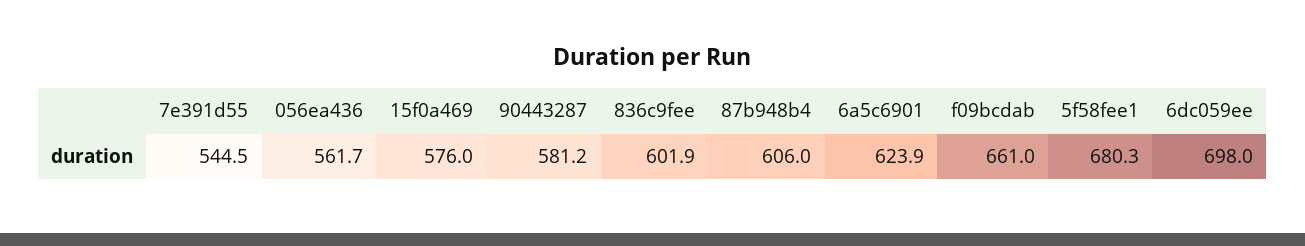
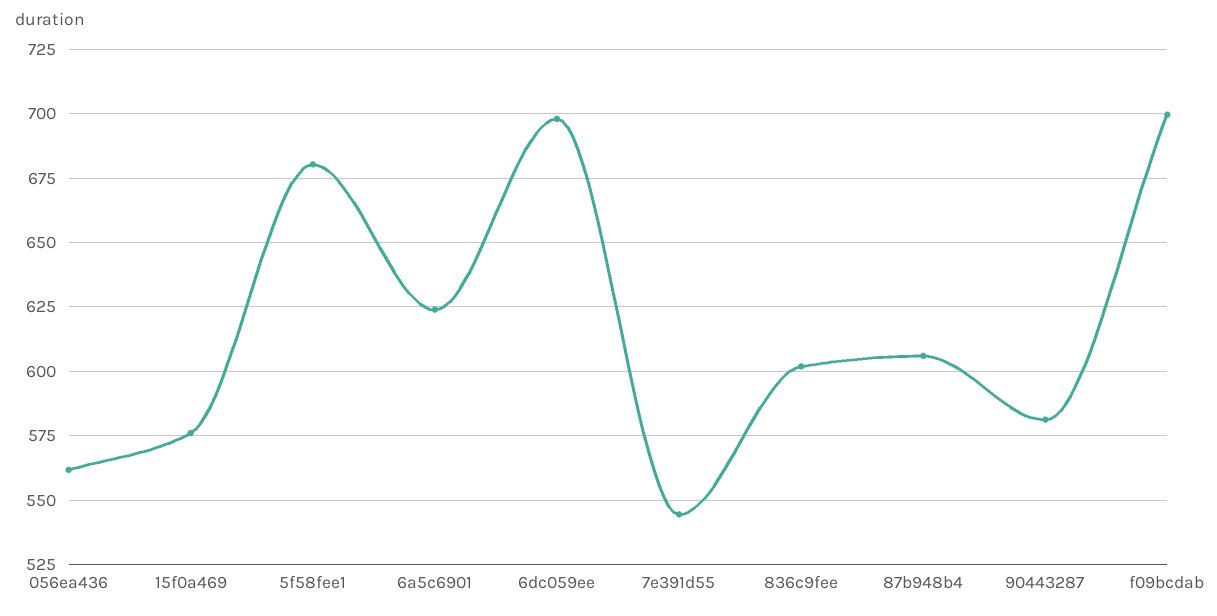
  {
    "7e391d55": 544.5,
    "056ea436": 561.7,
    "15f0a469": 576,
    "90443287": 581.2,
    "836c9fee": 601.9,
    "87b948b4": 606,
    "6a5c6901": 623.9,
-   "f09bcdab": 661,
+   "f09bcdab": 700,
    "5f58fee1": 680.3,
    "6dc059ee": 698
  }

